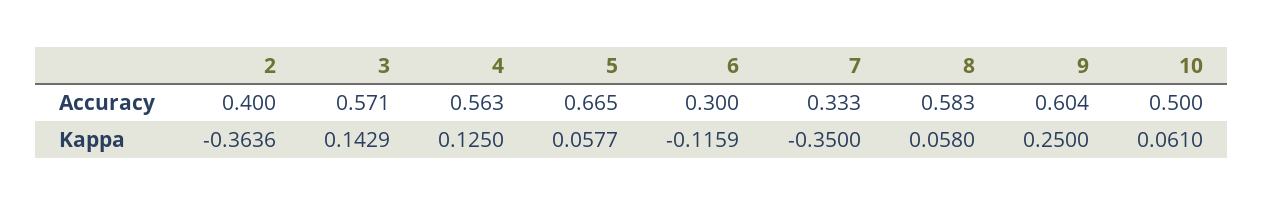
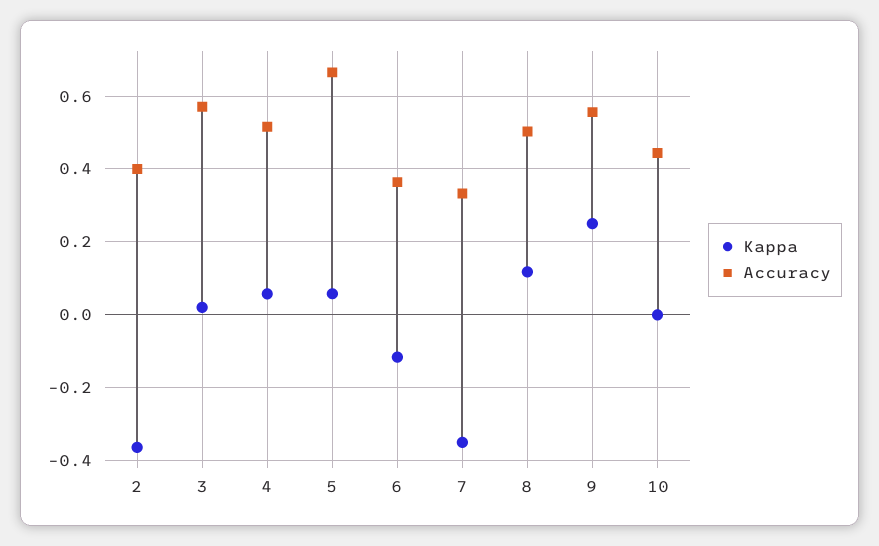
  {
    "Accuracy": {
      "2": 0.4,
      "3": 0.571,
-     "4": 0.563,
+     "4": 0.52,
      "5": 0.665,
-     "6": 0.3,
+     "6": 0.36,
      "7": 0.333,
-     "8": 0.583,
+     "8": 0.5,
-     "9": 0.604,
+     "9": 0.56,
-     "10": 0.5
+     "10": 0.44
    },
    "Kappa": {
      "2": -0.3636,
-     "3": 0.1429,
+     "3": 0.02,
-     "4": 0.125,
+     "4": 0.06,
      "5": 0.0577,
      "6": -0.1159,
      "7": -0.35,
-     "8": 0.058,
+     "8": 0.12,
      "9": 0.25,
-     "10": 0.061
+     "10": 0
    }
  }

